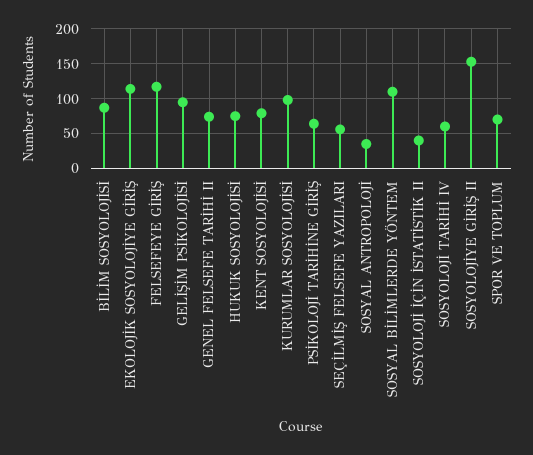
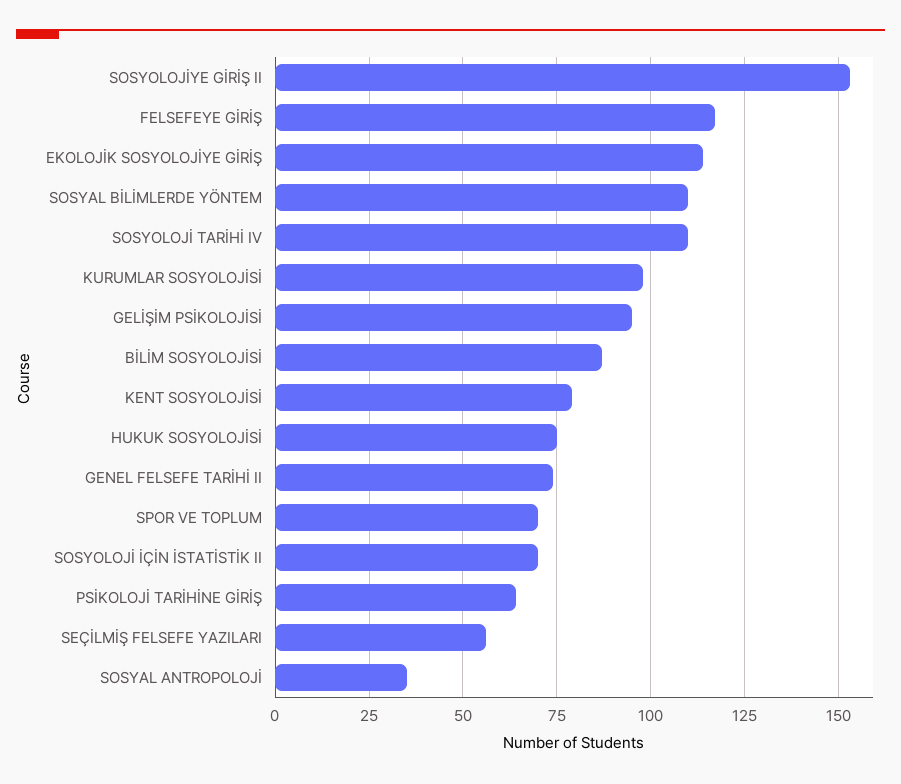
  {
    "BİLİM SOSYOLOJİSİ": 85,
    "EKOLOJİK SOSYOLOJİYE GİRİŞ": 115,
    "FELSEFEYE GİRİŞ": 115,
    "GELİŞİM PSİKOLOJİSİ": 95,
    "GENEL FELSEFE TARİHİ II": 75,
    "HUKUK SOSYOLOJİSİ": 75,
    "KENT SOSYOLOJİSİ": 80,
    "KURUMLAR SOSYOLOJİSİ": 100,
    "PSİKOLOJİ TARİHİNE GİRİŞ": 65,
    "SEÇİLMİŞ FELSEFE YAZILARI": 55,
    "SOSYAL ANTROPOLOJİ": 35,
    "SOSYAL BİLİMLERDE YÖNTEM": 110,
-   "SOSYOLOJİ İÇİN İSTATİSTİK II": 40,
+   "SOSYOLOJİ İÇİN İSTATİSTİK II": 70,
-   "SOSYOLOJİ TARİHİ IV": 60,
+   "SOSYOLOJİ TARİHİ IV": 110,
    "SOSYOLOJİYE GİRİŞ II": 155,
    "SPOR VE TOPLUM": 70
  }

